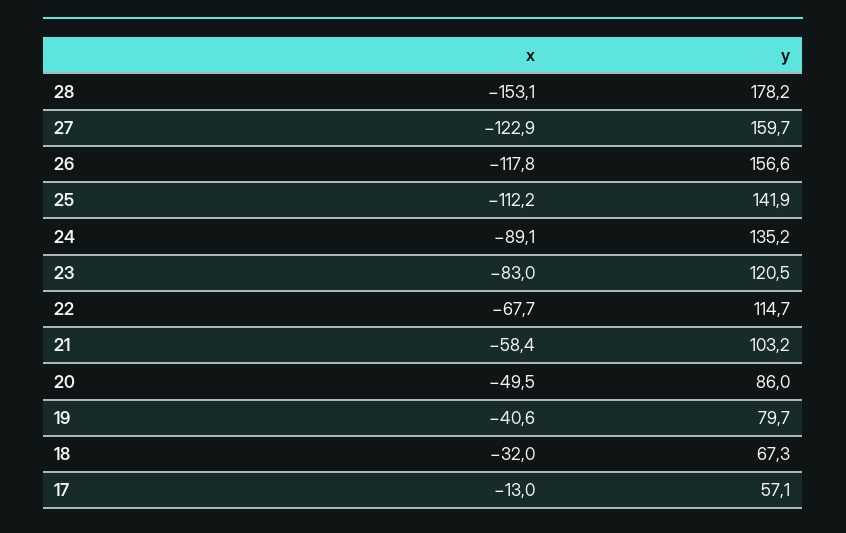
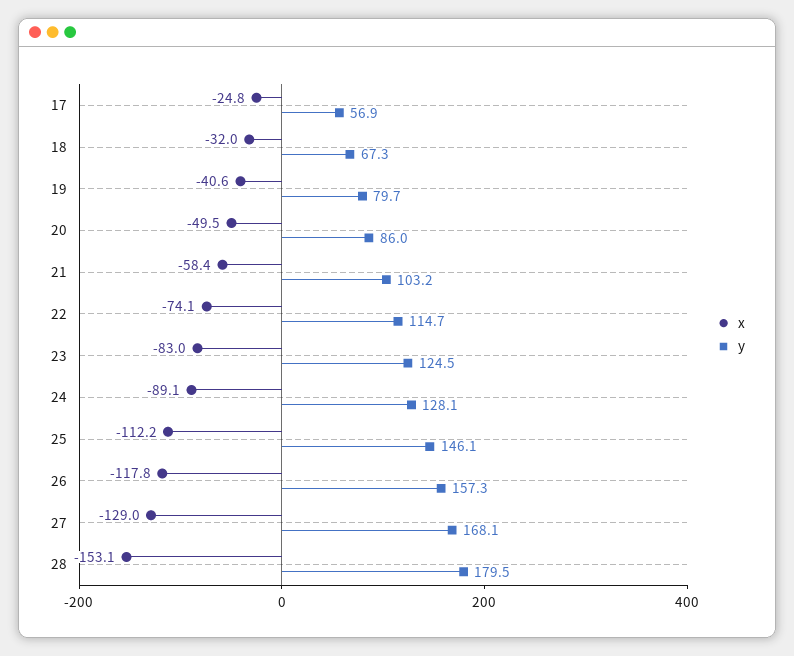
  {
    "x": {
      "28": -153.1,
-     "27": -122.9,
+     "27": -129,
      "26": -117.8,
      "25": -112.2,
      "24": -89.1,
      "23": -83,
-     "22": -67.7,
+     "22": -74.1,
      "21": -58.4,
      "20": -49.5,
      "19": -40.6,
      "18": -32,
-     "17": -13
+     "17": -24.8
    },
    "y": {
-     "28": 178.2,
+     "28": 179.5,
-     "27": 159.7,
+     "27": 168.1,
-     "26": 156.6,
+     "26": 157.3,
-     "25": 141.9,
+     "25": 146.1,
-     "24": 135.2,
+     "24": 128.1,
-     "23": 120.5,
+     "23": 124.5,
      "22": 114.7,
      "21": 103.2,
      "20": 86,
      "19": 79.7,
      "18": 67.3,
-     "17": 57.1
+     "17": 56.9
    }
  }

